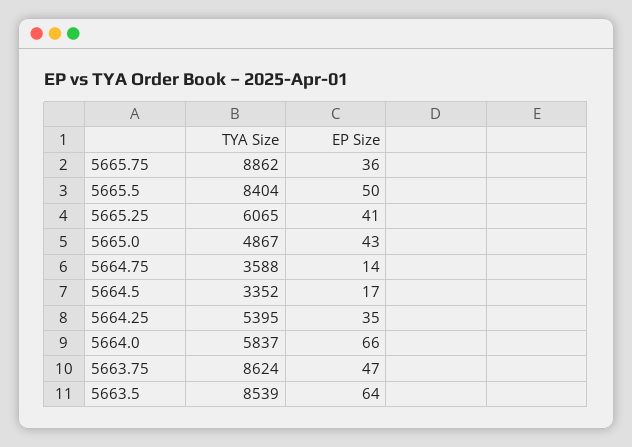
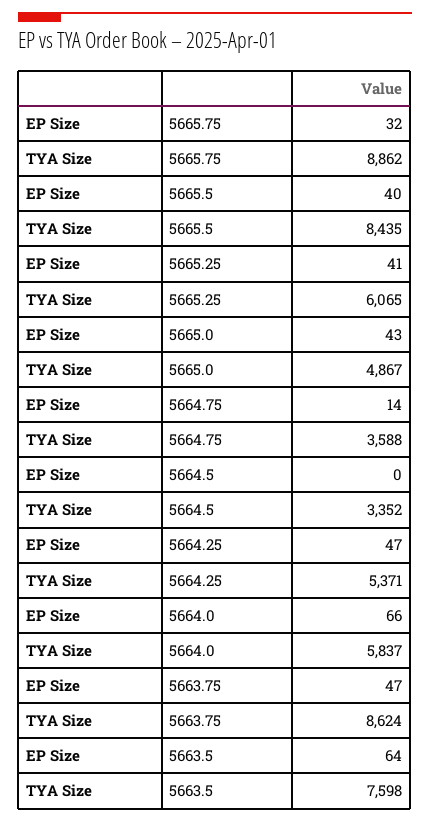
  {
    "TYA Size": {
      "5665.75": 8862,
-     "5665.5": 8404,
+     "5665.5": 8435,
      "5665.25": 6065,
      "5665.0": 4867,
      "5664.75": 3588,
      "5664.5": 3352,
-     "5664.25": 5395,
+     "5664.25": 5371,
      "5664.0": 5837,
      "5663.75": 8624,
-     "5663.5": 8539
+     "5663.5": 7598
    },
    "EP Size": {
-     "5665.75": 36,
+     "5665.75": 32,
-     "5665.5": 50,
+     "5665.5": 40,
      "5665.25": 41,
      "5665.0": 43,
      "5664.75": 14,
-     "5664.5": 17,
+     "5664.5": 0,
-     "5664.25": 35,
+     "5664.25": 47,
      "5664.0": 66,
      "5663.75": 47,
      "5663.5": 64
    }
  }

